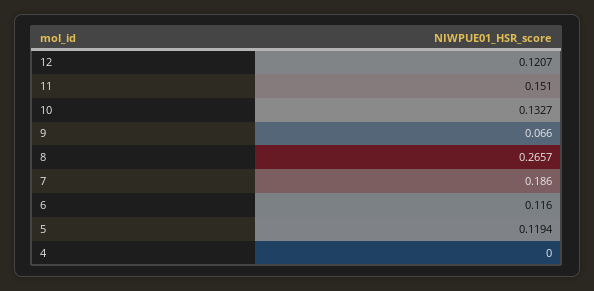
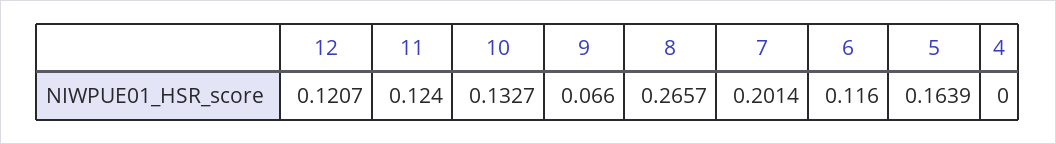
  {
    "12": 0.1207,
-   "11": 0.151,
+   "11": 0.124,
    "10": 0.1327,
    "9": 0.066,
    "8": 0.2657,
-   "7": 0.186,
+   "7": 0.2014,
    "6": 0.116,
-   "5": 0.1194,
+   "5": 0.1639,
    "4": 0
  }

